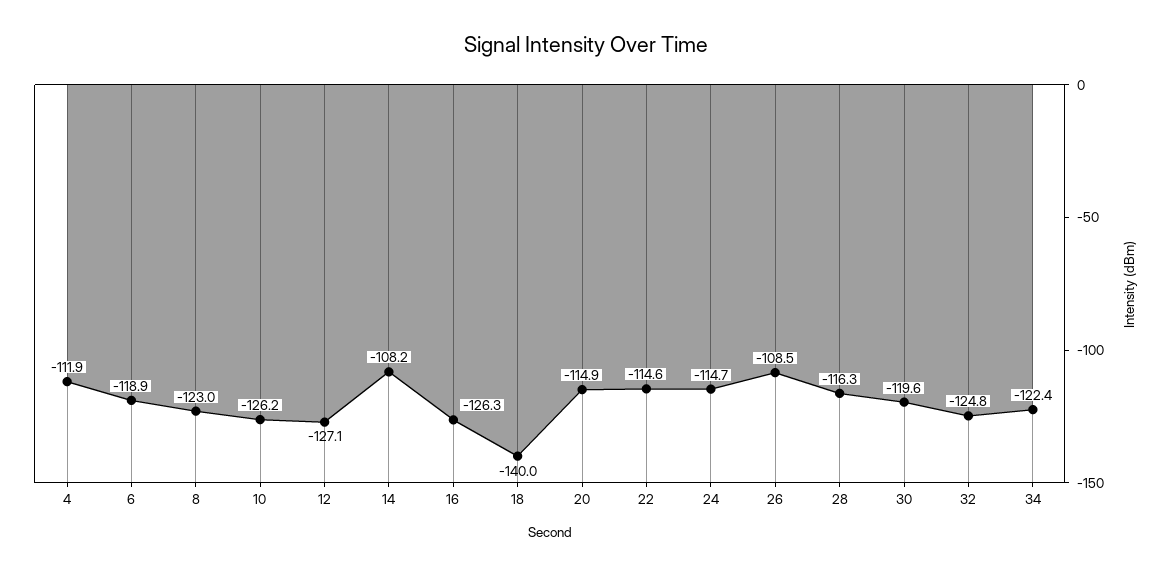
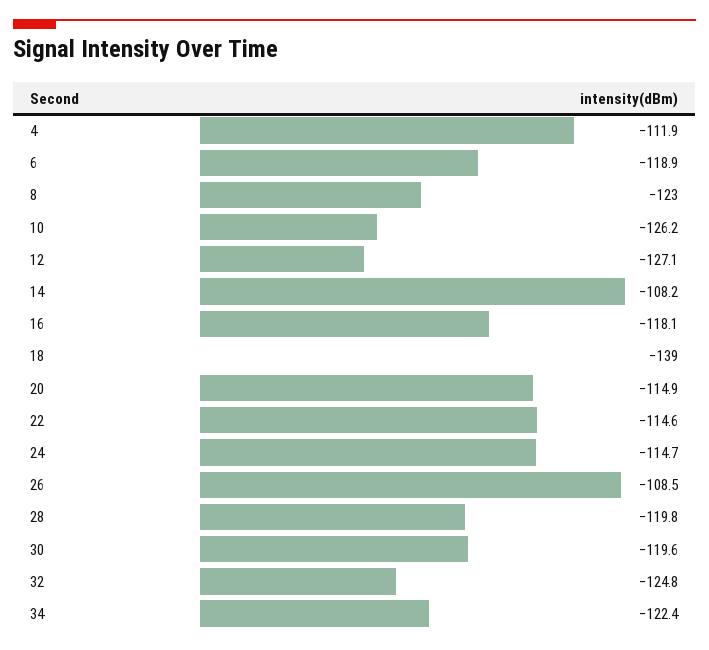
  {
    "4": -111.9,
    "6": -118.9,
    "8": -123,
    "10": -126.2,
    "12": -127.1,
    "14": -108.2,
-   "16": -126.3,
+   "16": -118.1,
-   "18": -140,
+   "18": -139,
    "20": -114.9,
    "22": -114.6,
    "24": -114.7,
    "26": -108.5,
-   "28": -116.3,
+   "28": -119.8,
    "30": -119.6,
    "32": -124.8,
    "34": -122.4
  }

